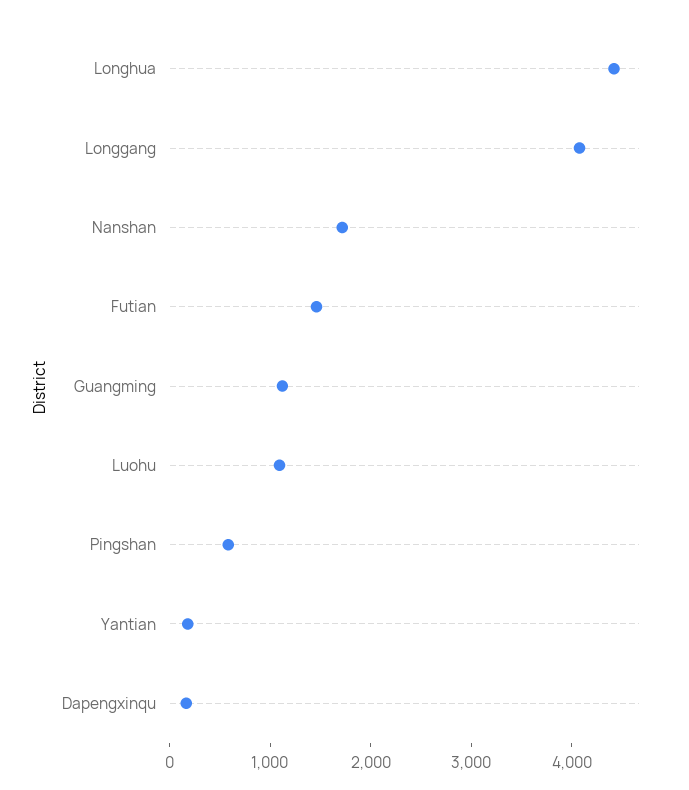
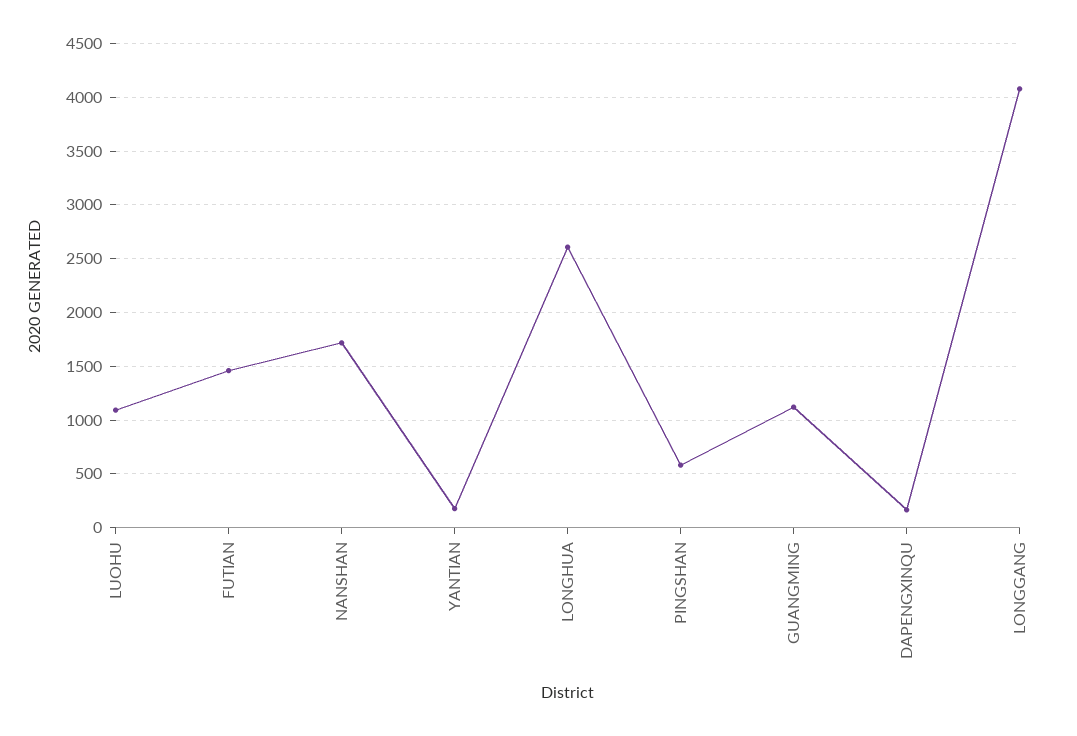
  {
-   "Longhua": 4400,
+   "Longhua": 2600,
    "Longgang": 4100,
    "Nanshan": 1700,
    "Futian": 1500,
    "Guangming": 1100,
    "Luohu": 1100,
    "Pingshan": 600,
    "Yantian": 200,
    "Dapengxinqu": 200
  }

